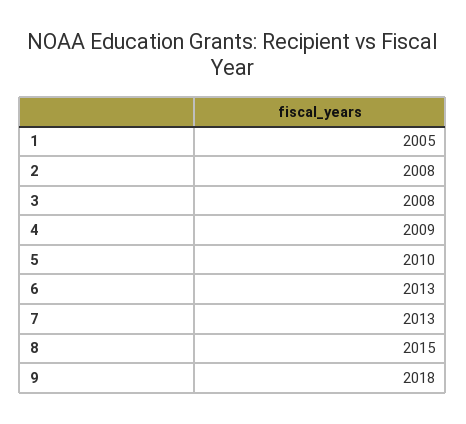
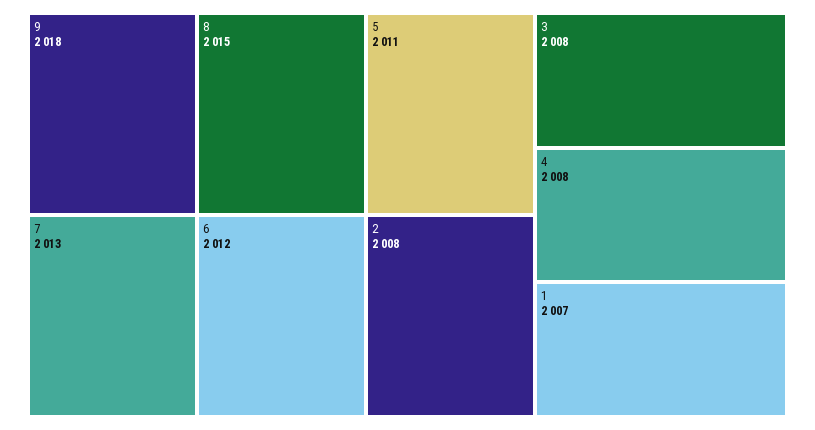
  {
-   "1": 2005,
+   "1": 2007,
    "2": 2008,
    "3": 2008,
-   "4": 2009,
+   "4": 2008,
-   "5": 2010,
+   "5": 2011,
-   "6": 2013,
+   "6": 2012,
    "7": 2013,
    "8": 2015,
    "9": 2018
  }

